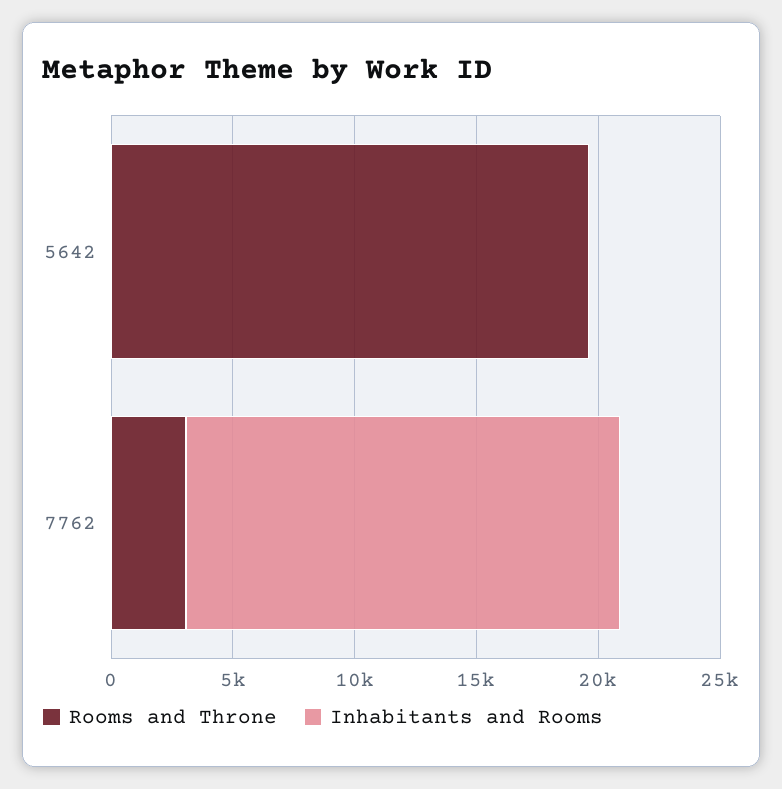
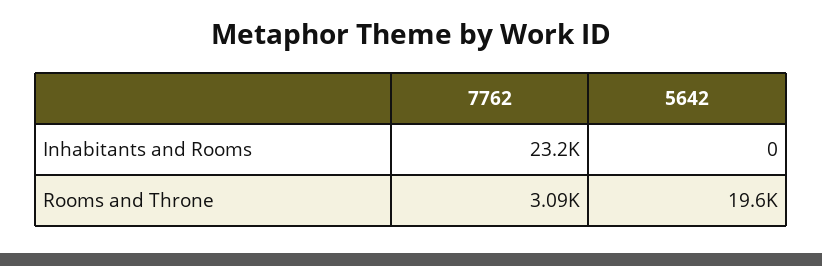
  {
    "Rooms and Throne": {
      "5642": 19600,
      "7762": 3090
    },
    "Inhabitants and Rooms": {
      "5642": 0,
-     "7762": 18000
+     "7762": 23200
    }
  }

